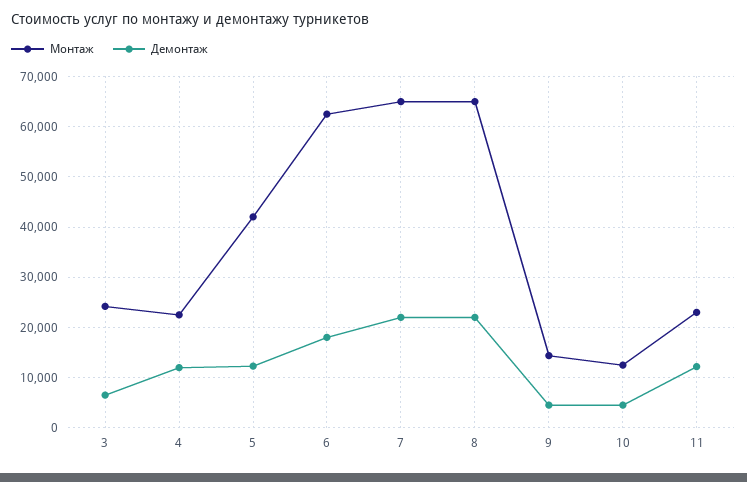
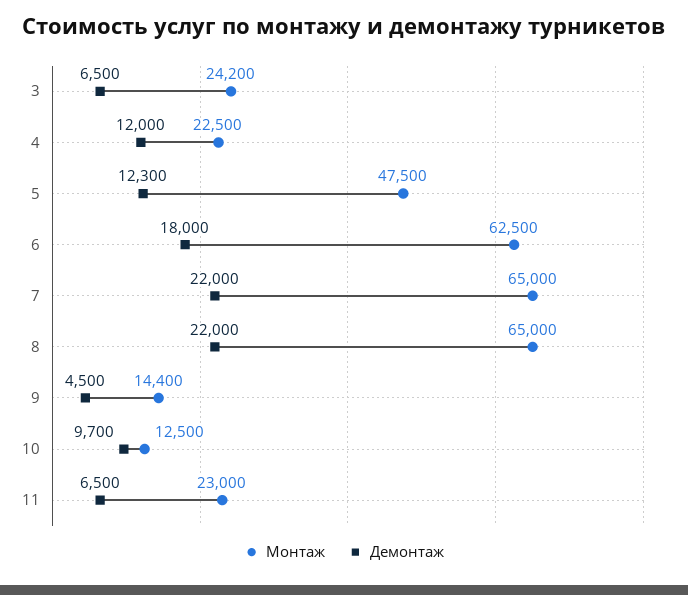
  {
    "Монтаж": {
      "3": 24200,
      "4": 22500,
-     "5": 42000,
+     "5": 47500,
      "6": 62500,
      "7": 65000,
      "8": 65000,
      "9": 14400,
      "10": 12500,
      "11": 23000
    },
    "Демонтаж": {
      "3": 6500,
      "4": 12000,
      "5": 12300,
      "6": 18000,
      "7": 22000,
      "8": 22000,
      "9": 4500,
-     "10": 4000,
+     "10": 9700,
-     "11": 12000
+     "11": 6500
    }
  }

